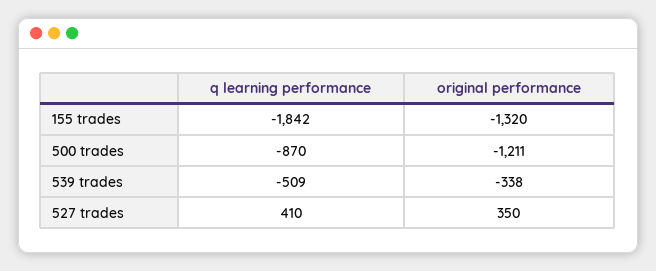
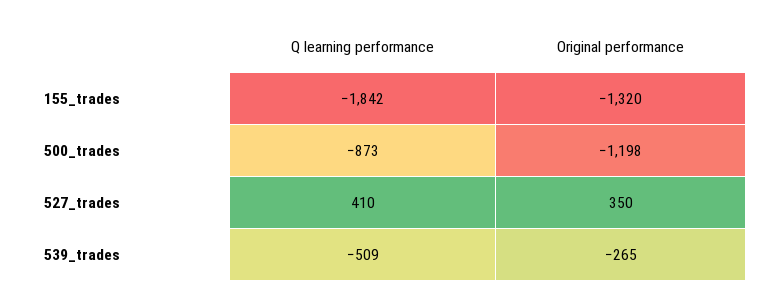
  {
    "q learning performance": {
      "155 trades": -1842,
-     "500 trades": -870,
+     "500 trades": -873,
      "539 trades": -509,
      "527 trades": 410
    },
    "original performance": {
      "155 trades": -1320,
-     "500 trades": -1211,
+     "500 trades": -1198,
-     "539 trades": -338,
+     "539 trades": -265,
      "527 trades": 350
    }
  }

